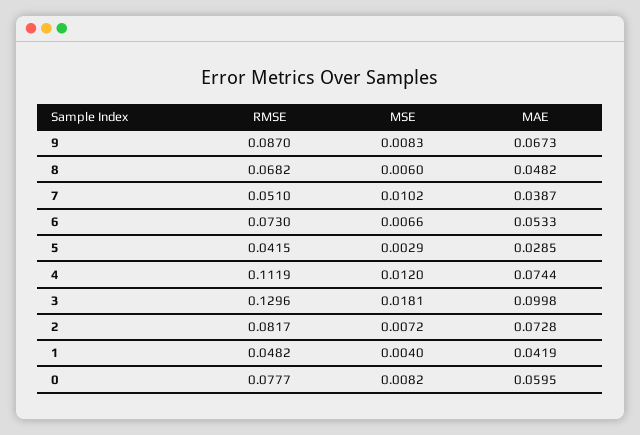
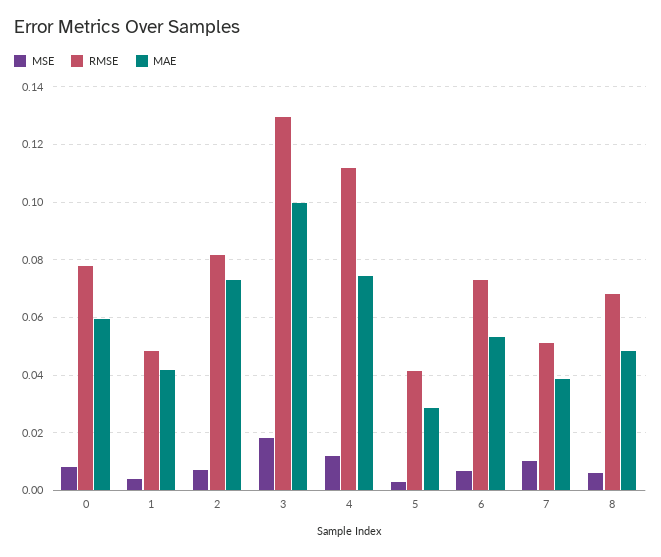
  {
    "RMSE": {
-     "9": 0.087,
      "8": 0.0682,
      "7": 0.051,
      "6": 0.073,
      "5": 0.0415,
      "4": 0.1119,
      "3": 0.1296,
      "2": 0.0817,
      "1": 0.0482,
      "0": 0.0777
    },
    "MSE": {
-     "9": 0.0083,
      "8": 0.006,
      "7": 0.0102,
      "6": 0.0066,
      "5": 0.0029,
      "4": 0.012,
      "3": 0.0181,
      "2": 0.0072,
      "1": 0.004,
      "0": 0.0082
    },
    "MAE": {
-     "9": 0.0673,
      "8": 0.0482,
      "7": 0.0387,
      "6": 0.0533,
      "5": 0.0285,
      "4": 0.0744,
      "3": 0.0998,
      "2": 0.0728,
      "1": 0.0419,
      "0": 0.0595
    }
  }

